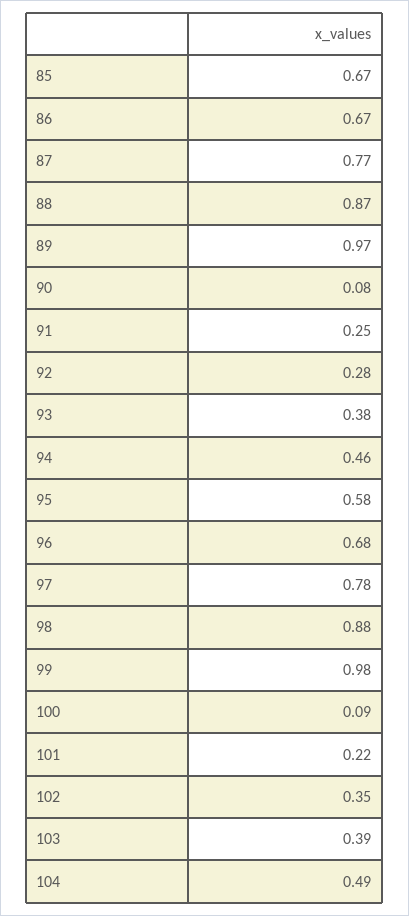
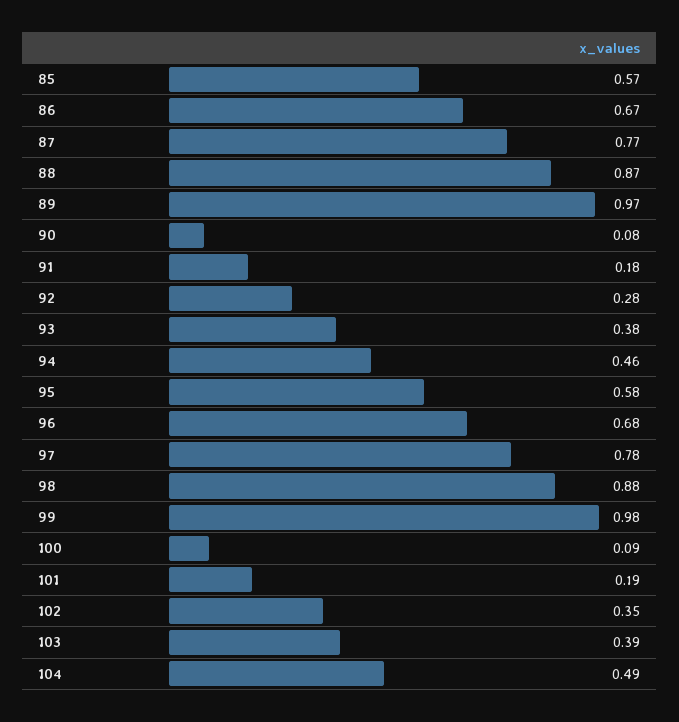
  {
-   "85": 0.67,
+   "85": 0.57,
    "86": 0.67,
    "87": 0.77,
    "88": 0.87,
    "89": 0.97,
    "90": 0.08,
-   "91": 0.25,
+   "91": 0.18,
    "92": 0.28,
    "93": 0.38,
    "94": 0.46,
    "95": 0.58,
    "96": 0.68,
    "97": 0.78,
    "98": 0.88,
    "99": 0.98,
    "100": 0.09,
-   "101": 0.22,
+   "101": 0.19,
    "102": 0.35,
    "103": 0.39,
    "104": 0.49
  }

